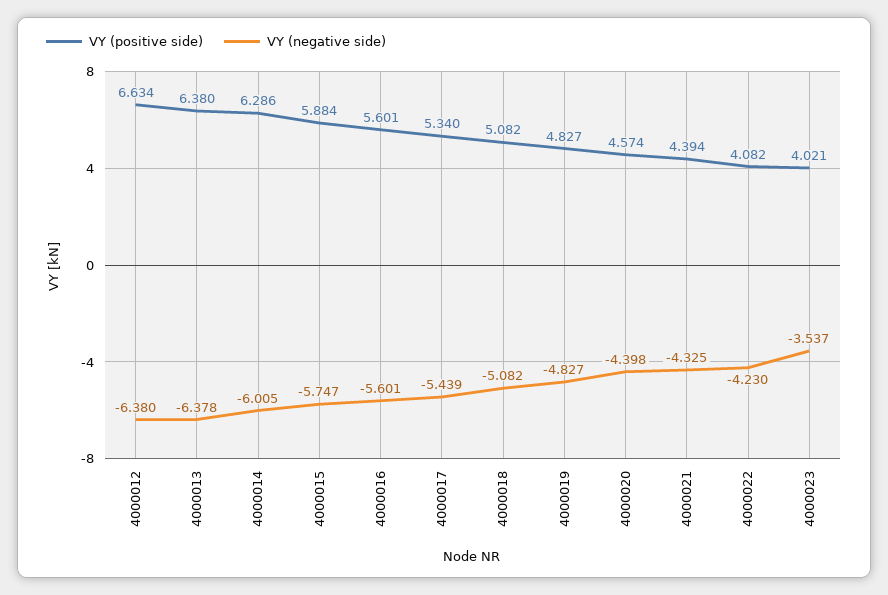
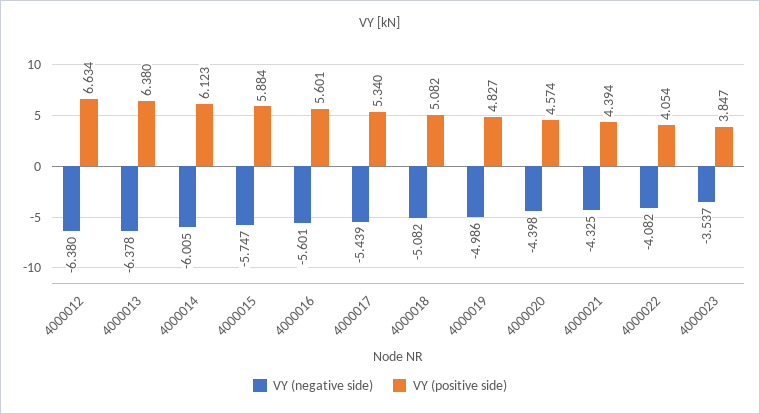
  {
    "VY (positive side)": {
      "4000012": 6.634,
      "4000013": 6.38,
-     "4000014": 6.286,
+     "4000014": 6.123,
      "4000015": 5.884,
      "4000016": 5.601,
      "4000017": 5.34,
      "4000018": 5.082,
      "4000019": 4.827,
      "4000020": 4.574,
      "4000021": 4.394,
-     "4000022": 4.082,
+     "4000022": 4.054,
-     "4000023": 4.021
+     "4000023": 3.847
    },
    "VY (negative side)": {
      "4000012": -6.38,
      "4000013": -6.378,
      "4000014": -6.005,
      "4000015": -5.747,
      "4000016": -5.601,
      "4000017": -5.439,
      "4000018": -5.082,
-     "4000019": -4.827,
+     "4000019": -4.986,
      "4000020": -4.398,
      "4000021": -4.325,
-     "4000022": -4.23,
+     "4000022": -4.082,
      "4000023": -3.537
    }
  }

